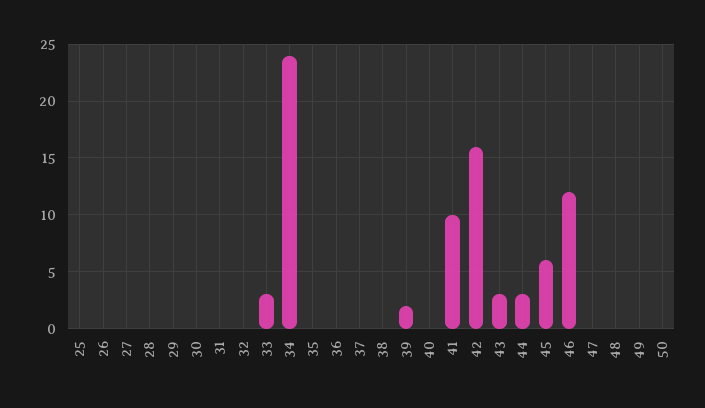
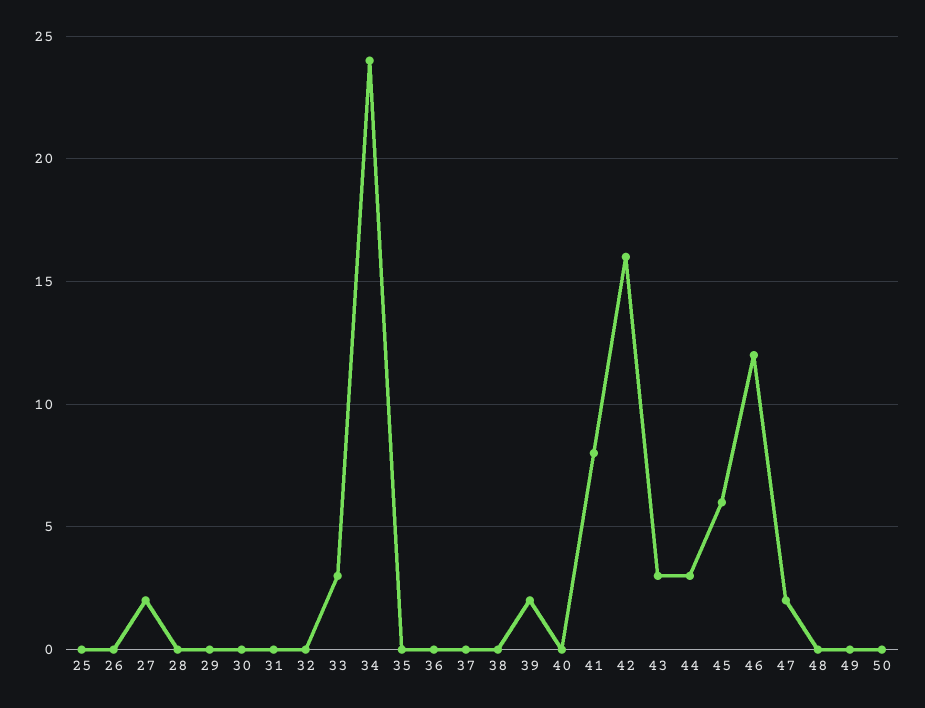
  {
    "25": 0,
    "26": 0,
-   "27": 0,
+   "27": 2,
    "28": 0,
    "29": 0,
    "30": 0,
    "31": 0,
    "32": 0,
    "33": 3,
    "34": 24,
    "35": 0,
    "36": 0,
    "37": 0,
    "38": 0,
    "39": 2,
    "40": 0,
-   "41": 10,
+   "41": 8,
    "42": 16,
    "43": 3,
    "44": 3,
    "45": 6,
    "46": 12,
-   "47": 0,
+   "47": 2,
    "48": 0,
    "49": 0,
    "50": 0
  }

